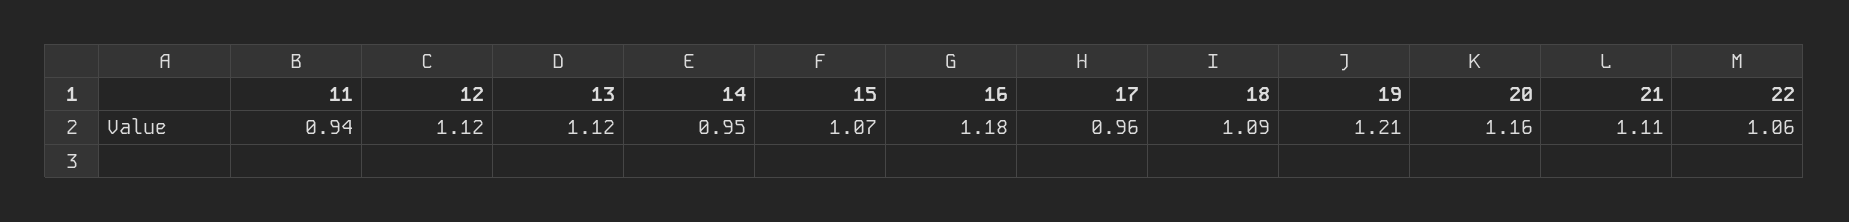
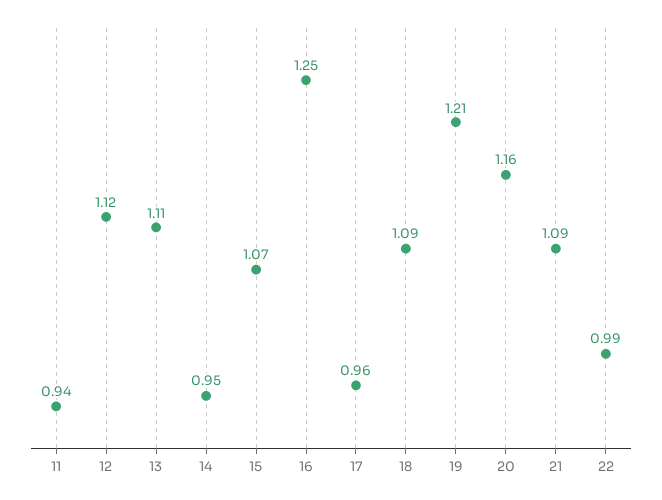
  {
    "11": 0.94,
    "12": 1.12,
-   "13": 1.12,
+   "13": 1.11,
    "14": 0.95,
    "15": 1.07,
-   "16": 1.18,
+   "16": 1.25,
    "17": 0.96,
    "18": 1.09,
    "19": 1.21,
    "20": 1.16,
-   "21": 1.11,
+   "21": 1.09,
-   "22": 1.06
+   "22": 0.99
  }

